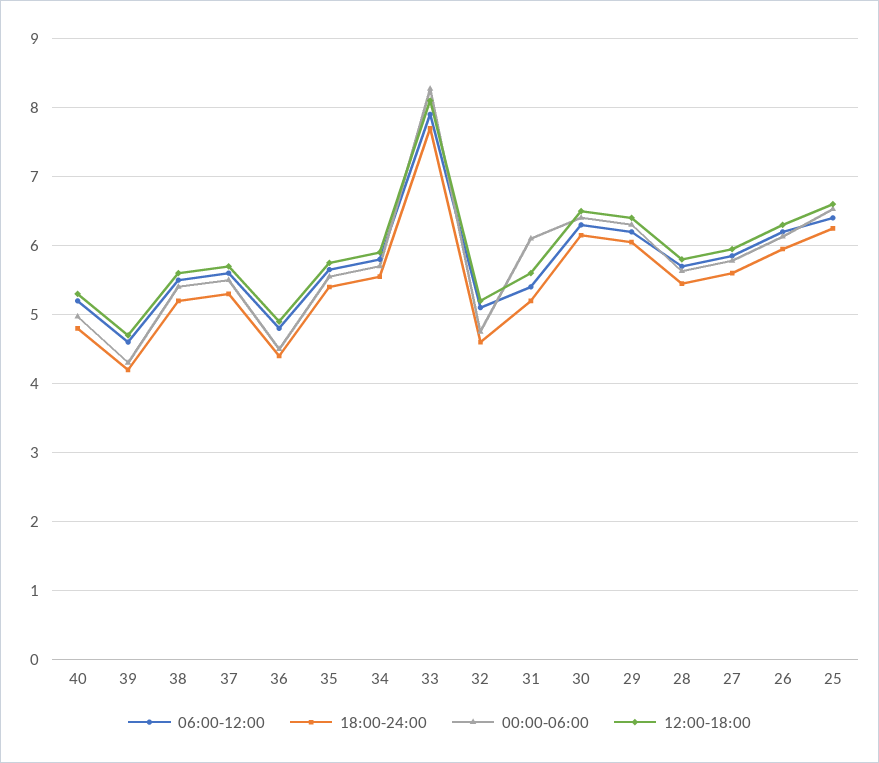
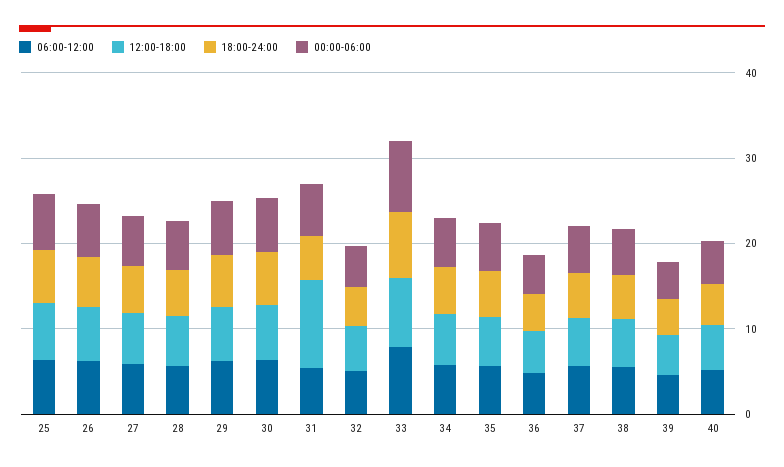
  {
    "06:00-12:00": {
      "40": 5.2,
      "39": 4.6,
      "38": 5.5,
      "37": 5.6,
      "36": 4.8,
      "35": 5.7,
      "34": 5.8,
      "33": 7.9,
      "32": 5.1,
      "31": 5.4,
      "30": 6.3,
      "29": 6.2,
      "28": 5.7,
      "27": 5.9,
      "26": 6.2,
      "25": 6.4
    },
    "18:00-24:00": {
      "40": 4.8,
      "39": 4.2,
      "38": 5.2,
      "37": 5.3,
      "36": 4.4,
      "35": 5.4,
      "34": 5.6,
      "33": 7.7,
      "32": 4.6,
      "31": 5.2,
      "30": 6.2,
      "29": 6.1,
      "28": 5.5,
      "27": 5.6,
      "26": 6,
      "25": 6.3
    },
    "00:00-06:00": {
      "40": 5,
      "39": 4.3,
      "38": 5.4,
      "37": 5.5,
      "36": 4.5,
      "35": 5.6,
      "34": 5.7,
      "33": 8.3,
      "32": 4.8,
      "31": 6.1,
      "30": 6.4,
      "29": 6.3,
      "28": 5.6,
      "27": 5.8,
      "26": 6.1,
      "25": 6.5
    },
    "12:00-18:00": {
      "40": 5.3,
      "39": 4.7,
      "38": 5.6,
      "37": 5.7,
      "36": 4.9,
      "35": 5.8,
      "34": 5.9,
      "33": 8.1,
      "32": 5.2,
-     "31": 5.6,
+     "31": 10,
      "30": 6.5,
      "29": 6.4,
      "28": 5.8,
      "27": 6,
      "26": 6.3,
      "25": 6.6
    }
  }

